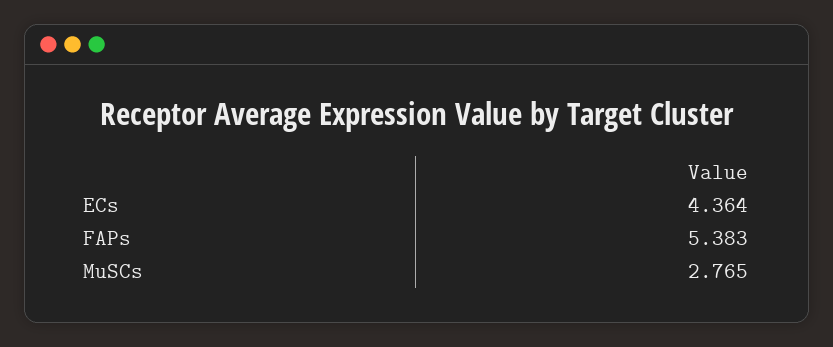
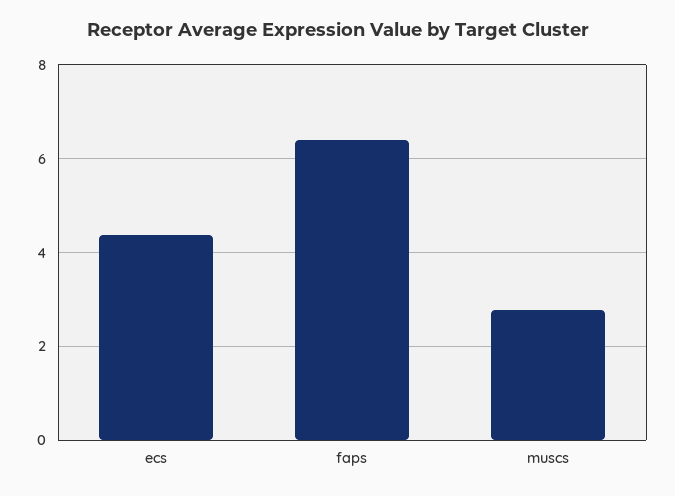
  {
    "ECs": 4.364,
-   "FAPs": 5.383,
+   "FAPs": 6.4,
    "MuSCs": 2.765
  }

